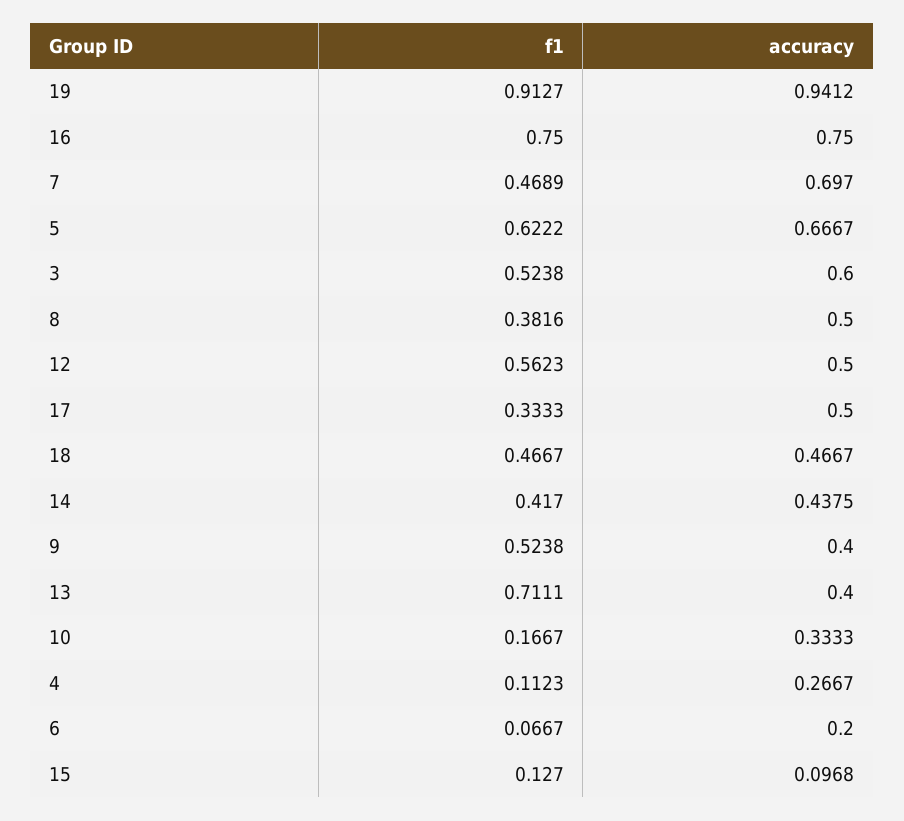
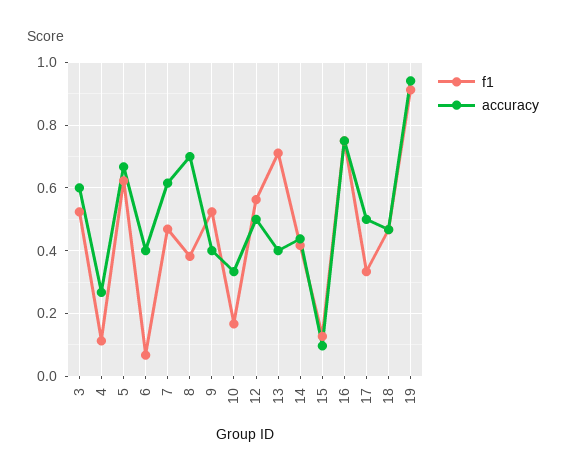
  {
    "f1": {
      "19": 0.9127,
      "16": 0.75,
      "7": 0.4689,
      "5": 0.6222,
      "3": 0.5238,
      "8": 0.3816,
      "12": 0.5623,
      "17": 0.3333,
      "18": 0.4667,
      "14": 0.417,
      "9": 0.5238,
      "13": 0.7111,
      "10": 0.1667,
      "4": 0.1123,
      "6": 0.0667,
      "15": 0.127
    },
    "accuracy": {
      "19": 0.9412,
      "16": 0.75,
-     "7": 0.697,
+     "7": 0.62,
      "5": 0.6667,
      "3": 0.6,
-     "8": 0.5,
+     "8": 0.7,
      "12": 0.5,
      "17": 0.5,
      "18": 0.4667,
      "14": 0.4375,
      "9": 0.4,
      "13": 0.4,
      "10": 0.3333,
      "4": 0.2667,
-     "6": 0.2,
+     "6": 0.4,
      "15": 0.0968
    }
  }

